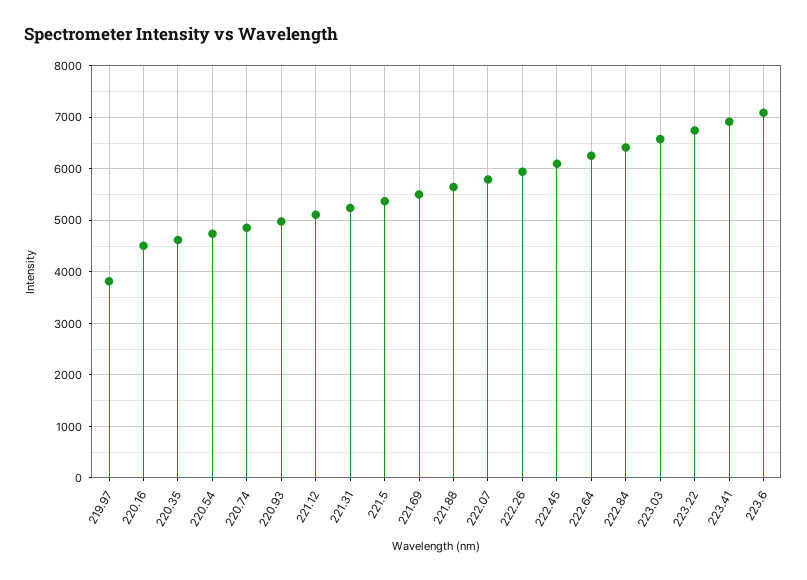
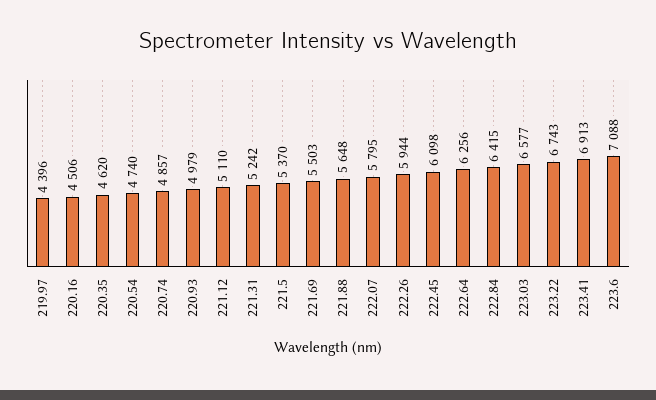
  {
-   "219.97": 3800,
+   "219.97": 4396,
    "220.16": 4506,
    "220.35": 4620,
    "220.54": 4740,
    "220.74": 4857,
    "220.93": 4979,
    "221.12": 5110,
    "221.31": 5242,
    "221.5": 5370,
    "221.69": 5503,
    "221.88": 5648,
    "222.07": 5795,
    "222.26": 5944,
    "222.45": 6098,
    "222.64": 6256,
    "222.84": 6415,
    "223.03": 6577,
    "223.22": 6743,
    "223.41": 6913,
    "223.6": 7088
  }

